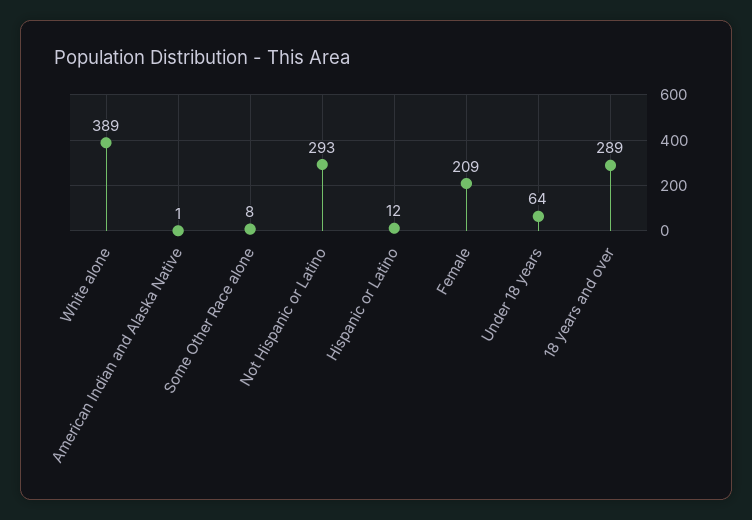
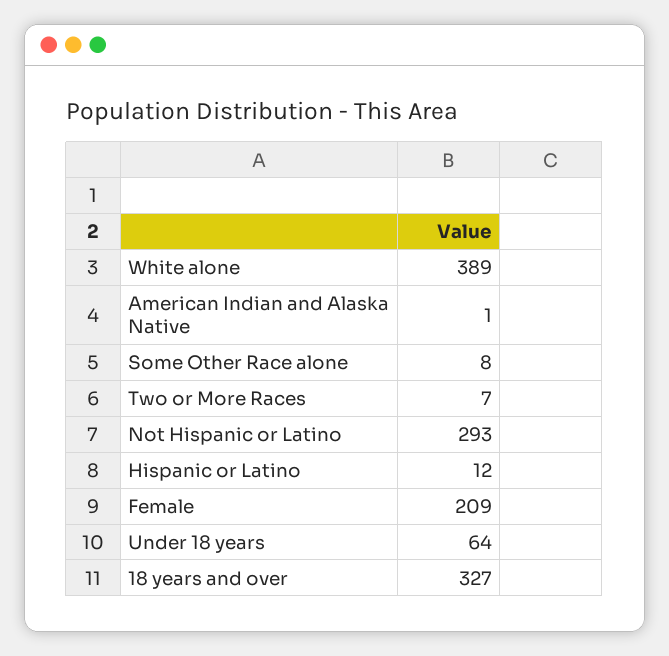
  {
    "White alone": 389,
    "American Indian and Alaska Native": 1,
    "Some Other Race alone": 8,
    "Not Hispanic or Latino": 293,
    "Hispanic or Latino": 12,
    "Female": 209,
    "Under 18 years": 64,
-   "18 years and over": 289
+   "18 years and over": 327,
+   "Two or More Races": 7
  }

